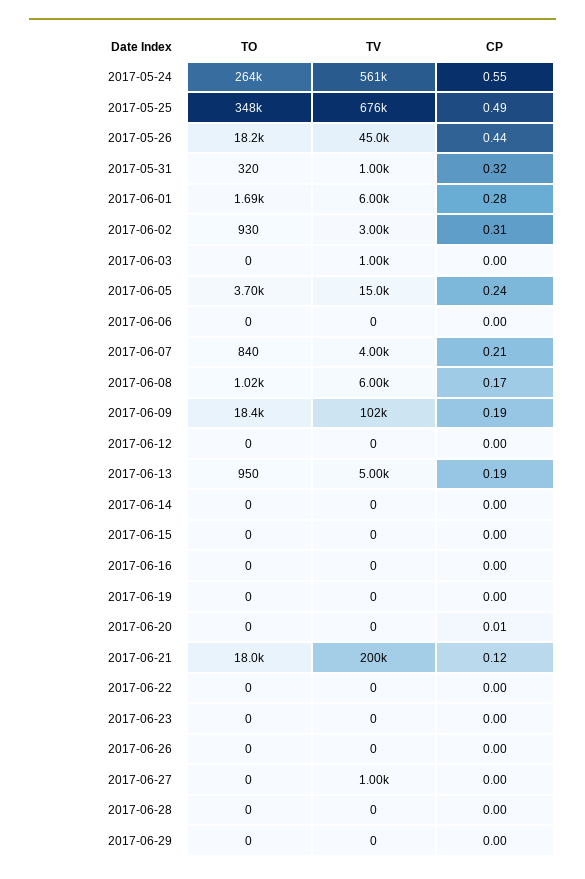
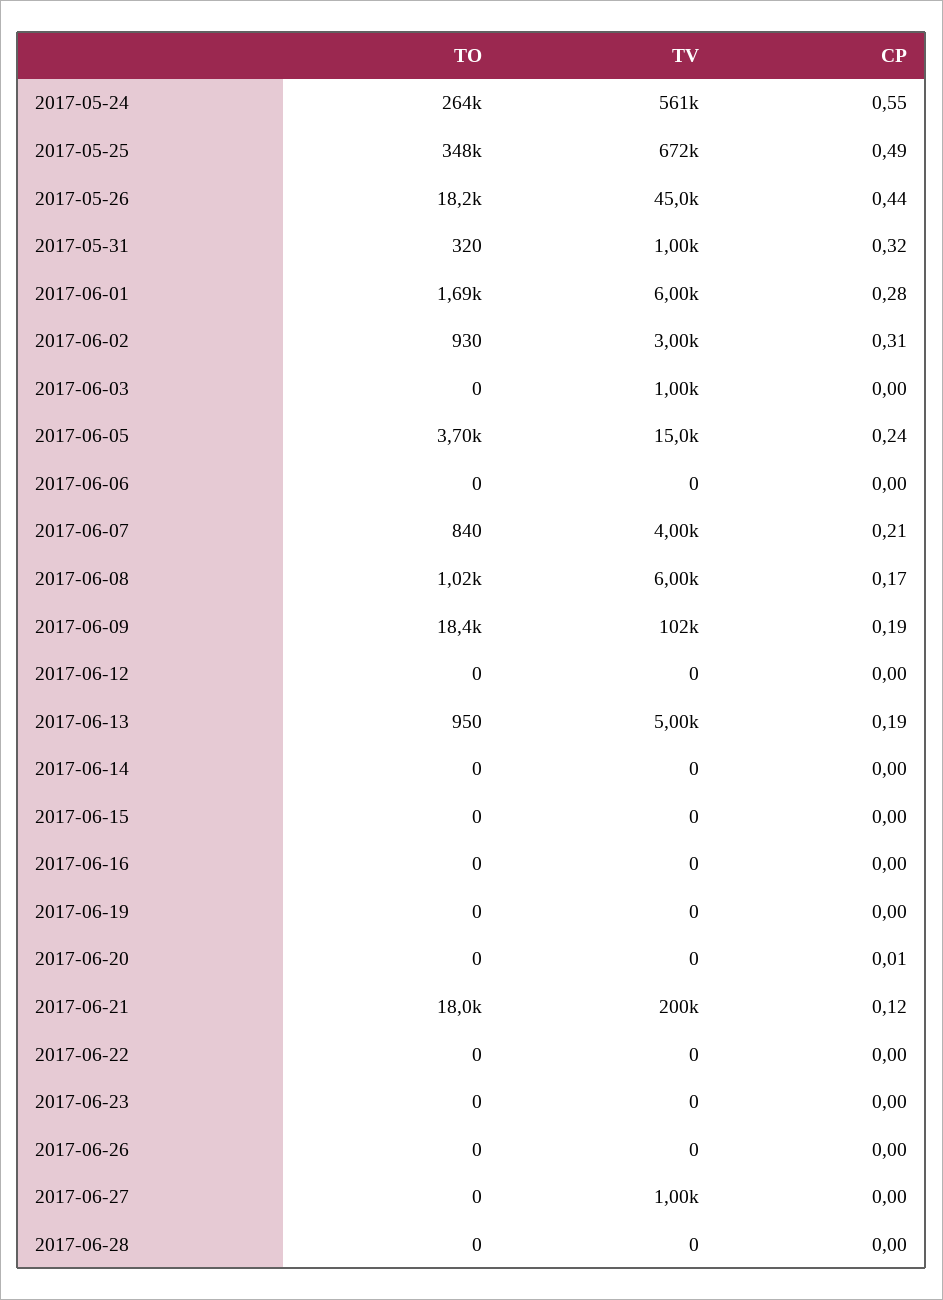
  {
    "TO": {
      "2017-05-24": 264000,
      "2017-05-25": 348000,
      "2017-05-26": 18200,
      "2017-05-31": 320,
      "2017-06-01": 1690,
      "2017-06-02": 930,
      "2017-06-03": 0,
      "2017-06-05": 3700,
      "2017-06-06": 0,
      "2017-06-07": 840,
      "2017-06-08": 1020,
      "2017-06-09": 18400,
      "2017-06-12": 0,
      "2017-06-13": 950,
      "2017-06-14": 0,
      "2017-06-15": 0,
      "2017-06-16": 0,
      "2017-06-19": 0,
      "2017-06-20": 0,
      "2017-06-21": 18000,
      "2017-06-22": 0,
      "2017-06-23": 0,
      "2017-06-26": 0,
      "2017-06-27": 0,
-     "2017-06-28": 0,
+     "2017-06-28": 0
-     "2017-06-29": 0
    },
    "TV": {
      "2017-05-24": 561000,
-     "2017-05-25": 676000,
+     "2017-05-25": 672000,
      "2017-05-26": 45000,
      "2017-05-31": 1000,
      "2017-06-01": 6000,
      "2017-06-02": 3000,
      "2017-06-03": 1000,
      "2017-06-05": 15000,
      "2017-06-06": 0,
      "2017-06-07": 4000,
      "2017-06-08": 6000,
      "2017-06-09": 102000,
      "2017-06-12": 0,
      "2017-06-13": 5000,
      "2017-06-14": 0,
      "2017-06-15": 0,
      "2017-06-16": 0,
      "2017-06-19": 0,
      "2017-06-20": 0,
      "2017-06-21": 200000,
      "2017-06-22": 0,
      "2017-06-23": 0,
      "2017-06-26": 0,
      "2017-06-27": 1000,
-     "2017-06-28": 0,
+     "2017-06-28": 0
-     "2017-06-29": 0
    },
    "CP": {
      "2017-05-24": 0.55,
      "2017-05-25": 0.49,
      "2017-05-26": 0.44,
      "2017-05-31": 0.32,
      "2017-06-01": 0.28,
      "2017-06-02": 0.31,
      "2017-06-03": 0,
      "2017-06-05": 0.24,
      "2017-06-06": 0,
      "2017-06-07": 0.21,
      "2017-06-08": 0.17,
      "2017-06-09": 0.19,
      "2017-06-12": 0,
      "2017-06-13": 0.19,
      "2017-06-14": 0,
      "2017-06-15": 0,
      "2017-06-16": 0,
      "2017-06-19": 0,
      "2017-06-20": 0.01,
      "2017-06-21": 0.12,
      "2017-06-22": 0,
      "2017-06-23": 0,
      "2017-06-26": 0,
      "2017-06-27": 0,
-     "2017-06-28": 0,
+     "2017-06-28": 0
-     "2017-06-29": 0
    }
  }

